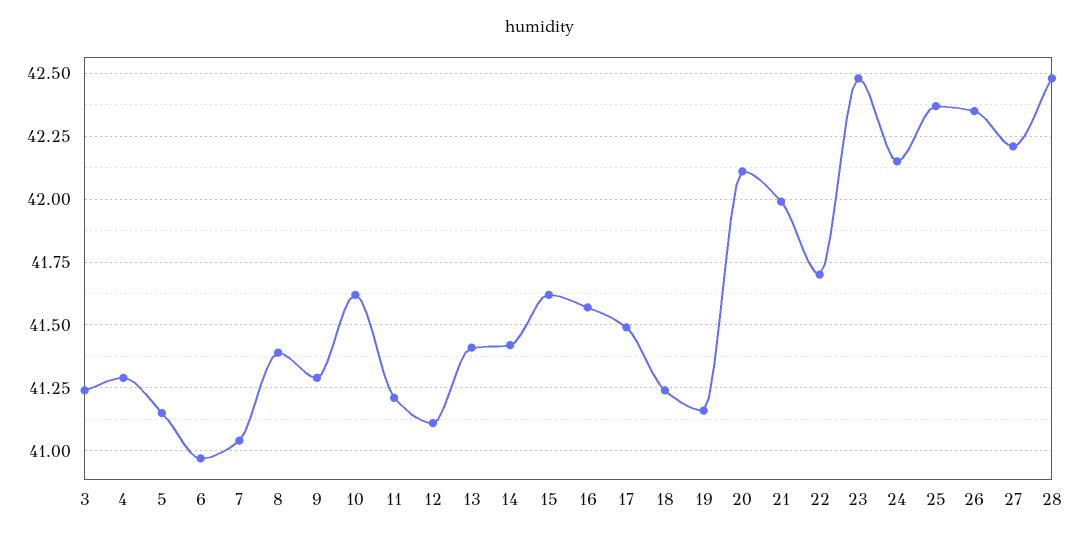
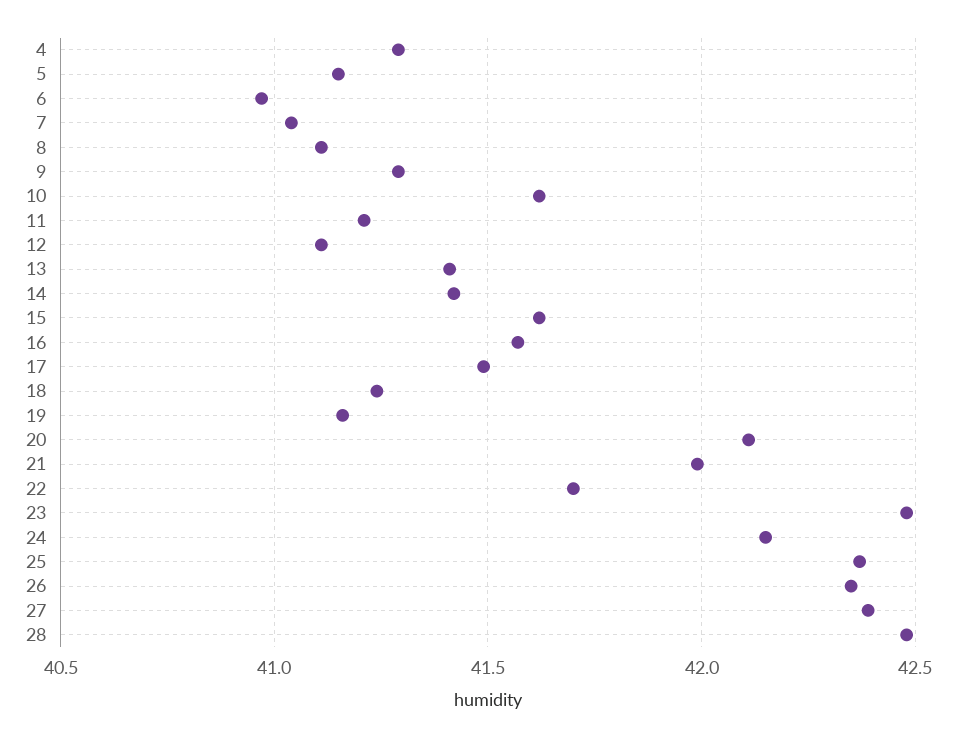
  {
-   "3": 41.25,
    "4": 41.3,
    "5": 41.15,
    "6": 40.95,
    "7": 41.05,
-   "8": 41.4,
+   "8": 41.1,
    "9": 41.3,
    "10": 41.6,
    "11": 41.2,
    "12": 41.1,
    "13": 41.4,
    "14": 41.4,
    "15": 41.6,
    "16": 41.55,
    "17": 41.5,
    "18": 41.25,
    "19": 41.15,
    "20": 42.1,
    "21": 42,
    "22": 41.7,
    "23": 42.5,
    "24": 42.15,
    "25": 42.35,
    "26": 42.35,
-   "27": 42.2,
+   "27": 42.4,
    "28": 42.5
  }

